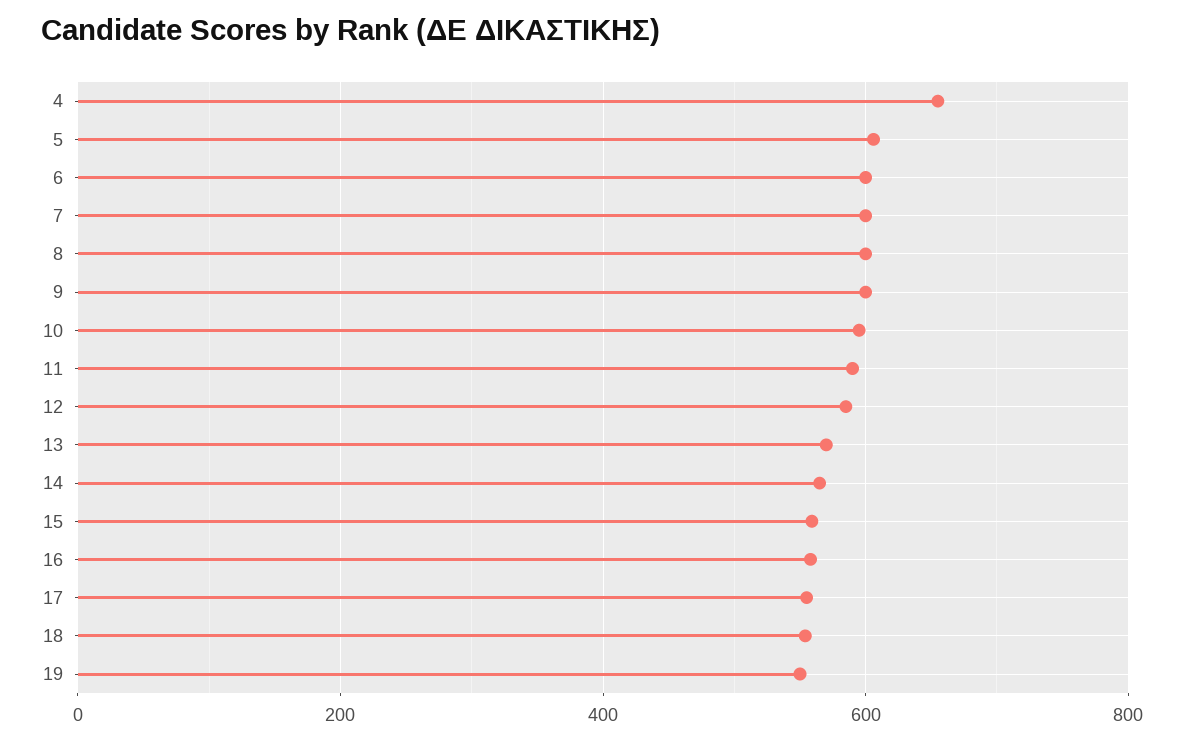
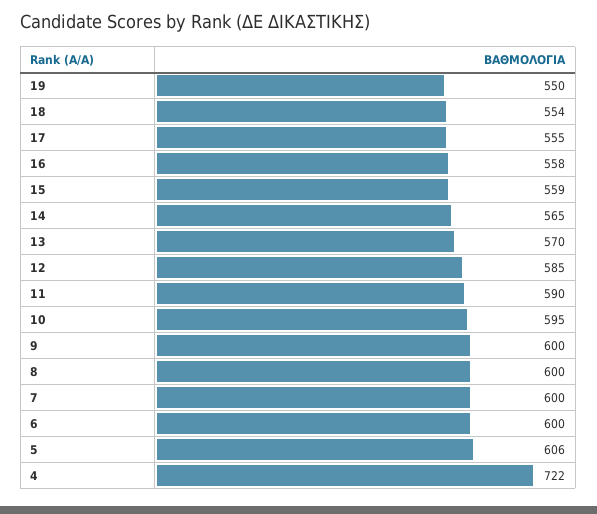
  {
-   "4": 660,
+   "4": 722,
    "5": 606,
    "6": 600,
    "7": 600,
    "8": 600,
    "9": 600,
    "10": 595,
    "11": 590,
    "12": 585,
    "13": 570,
    "14": 565,
    "15": 559,
    "16": 558,
    "17": 555,
    "18": 554,
    "19": 550
  }

